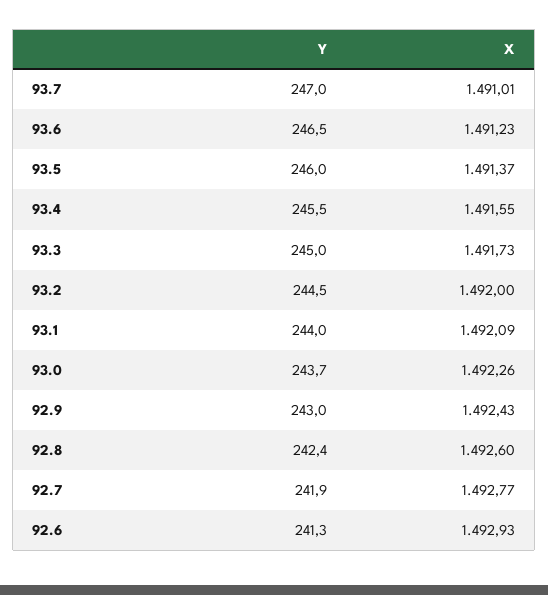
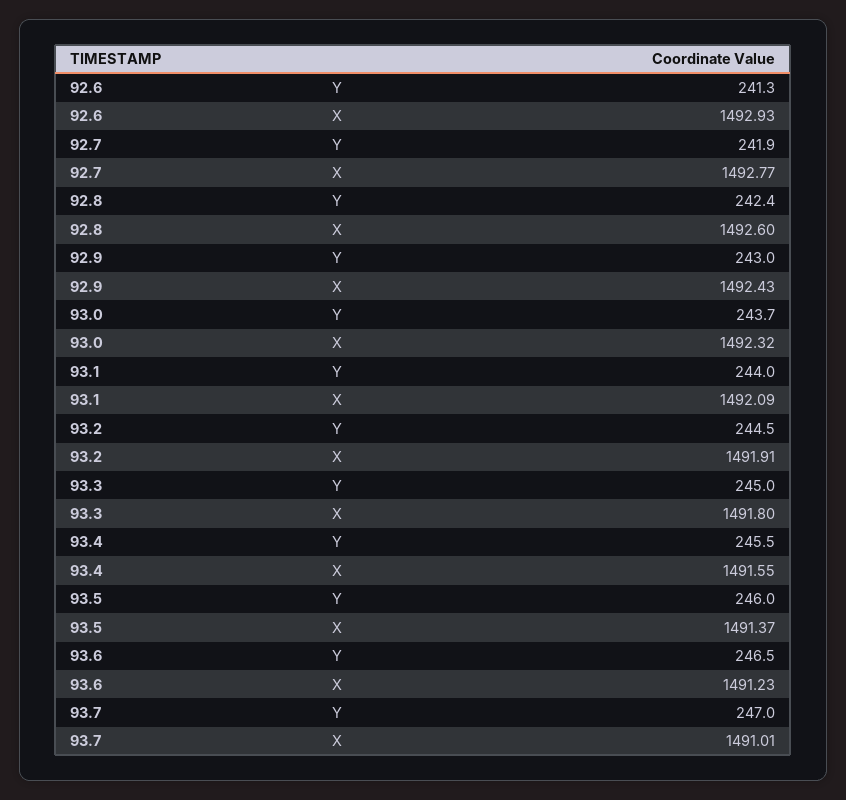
  {
    "Y": {
      "93.7": 247,
      "93.6": 246.5,
      "93.5": 246,
      "93.4": 245.5,
      "93.3": 245,
      "93.2": 244.5,
      "93.1": 244,
      "93.0": 243.7,
      "92.9": 243,
      "92.8": 242.4,
      "92.7": 241.9,
      "92.6": 241.3
    },
    "X": {
      "93.7": 1491.01,
      "93.6": 1491.23,
      "93.5": 1491.37,
      "93.4": 1491.55,
-     "93.3": 1491.73,
+     "93.3": 1491.8,
-     "93.2": 1492,
+     "93.2": 1491.91,
      "93.1": 1492.09,
-     "93.0": 1492.26,
+     "93.0": 1492.32,
      "92.9": 1492.43,
      "92.8": 1492.6,
      "92.7": 1492.77,
      "92.6": 1492.93
    }
  }

